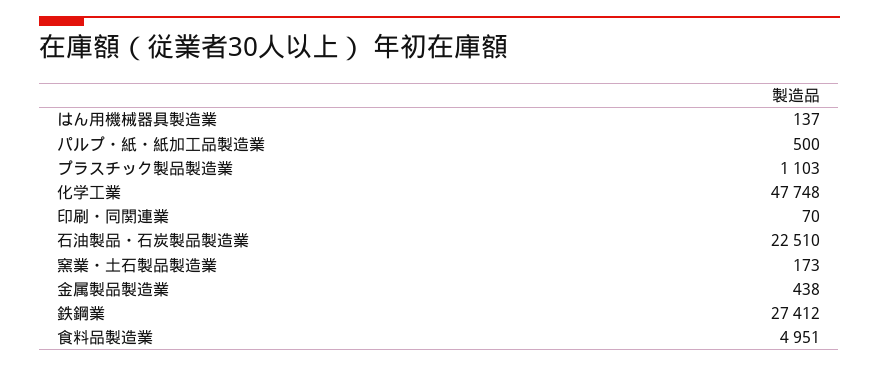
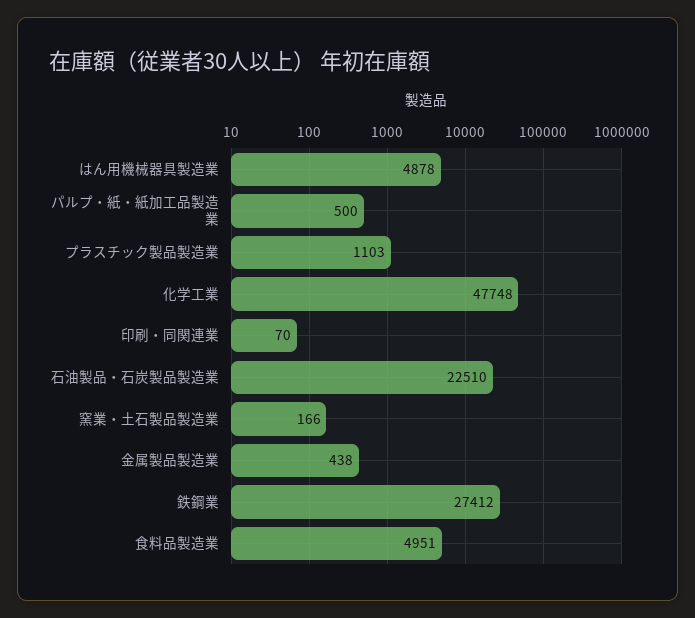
  {
-   "はん用機械器具製造業": 137,
+   "はん用機械器具製造業": 4878,
    "パルプ・紙・紙加工品製造業": 500,
    "プラスチック製品製造業": 1103,
    "化学工業": 47748,
    "印刷・同関連業": 70,
    "石油製品・石炭製品製造業": 22510,
-   "窯業・土石製品製造業": 173,
+   "窯業・土石製品製造業": 166,
    "金属製品製造業": 438,
    "鉄鋼業": 27412,
    "食料品製造業": 4951
  }

